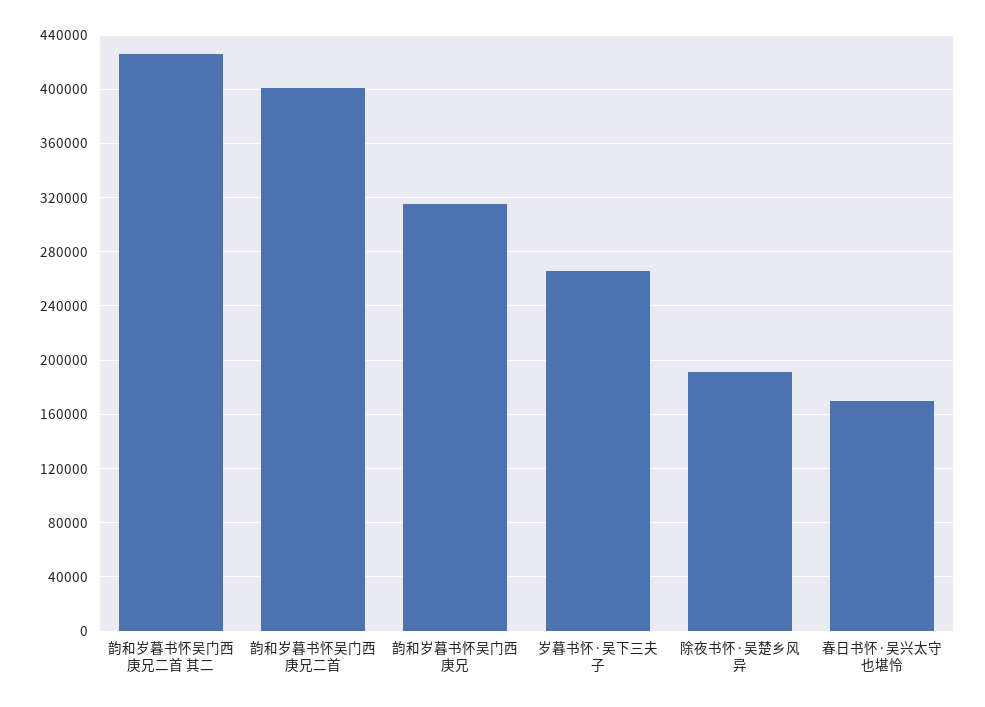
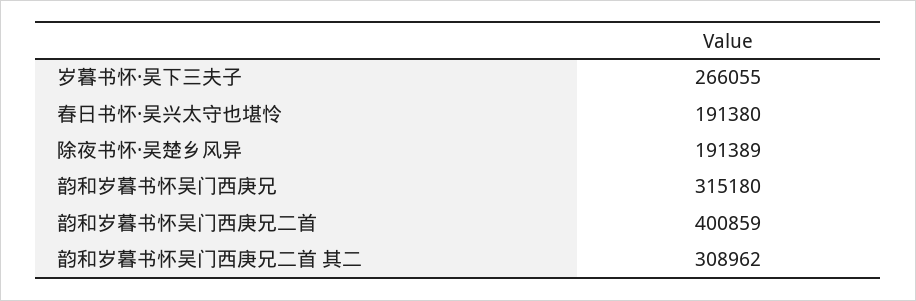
  {
-   "韵和岁暮书怀吴门西庚兄二首 其二": 425000,
+   "韵和岁暮书怀吴门西庚兄二首 其二": 308962,
    "韵和岁暮书怀吴门西庚兄二首": 400859,
    "韵和岁暮书怀吴门西庚兄": 315180,
    "岁暮书怀·吴下三夫子": 266055,
    "除夜书怀·吴楚乡风异": 191389,
-   "春日书怀·吴兴太守也堪怜": 170000
+   "春日书怀·吴兴太守也堪怜": 191380
  }

